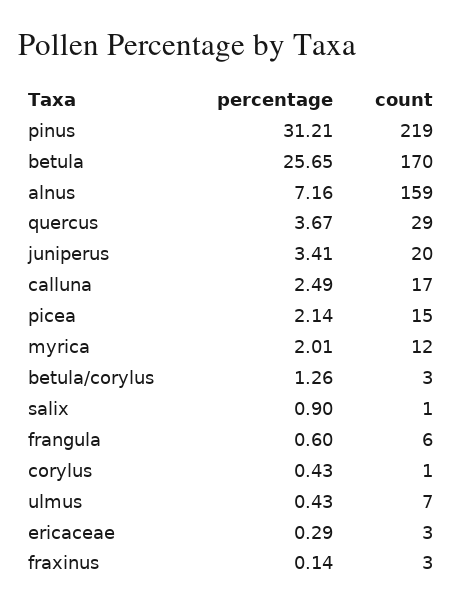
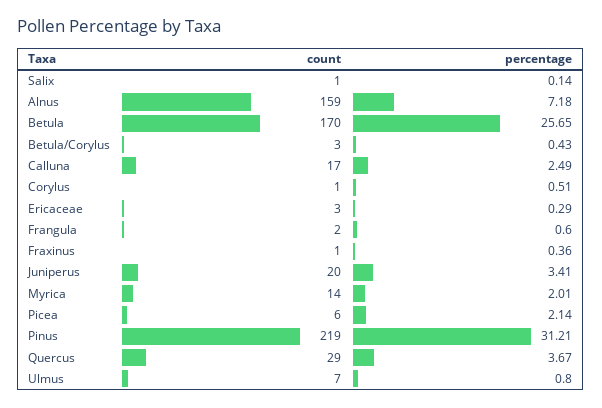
  {
    "percentage": {
      "pinus": 31.21,
      "betula": 25.65,
-     "alnus": 7.16,
+     "alnus": 7.18,
      "quercus": 3.67,
      "juniperus": 3.41,
      "calluna": 2.49,
      "picea": 2.14,
      "myrica": 2.01,
-     "betula/corylus": 1.26,
+     "betula/corylus": 0.43,
-     "salix": 0.9,
+     "salix": 0.14,
      "frangula": 0.6,
-     "corylus": 0.43,
+     "corylus": 0.51,
-     "ulmus": 0.43,
+     "ulmus": 0.8,
      "ericaceae": 0.29,
-     "fraxinus": 0.14
+     "fraxinus": 0.36
    },
    "count": {
      "pinus": 219,
      "betula": 170,
      "alnus": 159,
      "quercus": 29,
      "juniperus": 20,
      "calluna": 17,
-     "picea": 15,
+     "picea": 6,
-     "myrica": 12,
+     "myrica": 14,
      "betula/corylus": 3,
      "salix": 1,
-     "frangula": 6,
+     "frangula": 2,
      "corylus": 1,
      "ulmus": 7,
      "ericaceae": 3,
-     "fraxinus": 3
+     "fraxinus": 1
    }
  }

